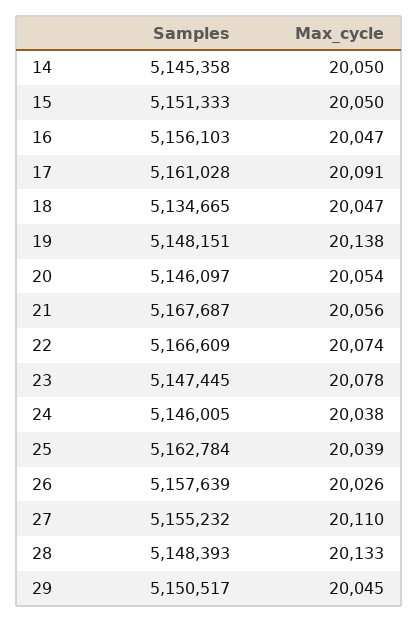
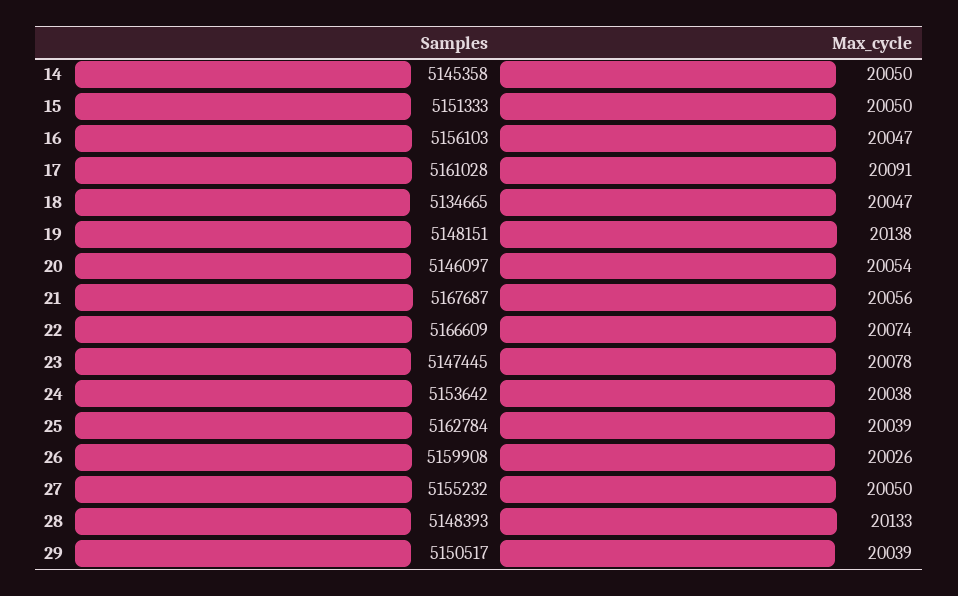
  {
    "Samples": {
      "14": 5145358,
      "15": 5151333,
      "16": 5156103,
      "17": 5161028,
      "18": 5134665,
      "19": 5148151,
      "20": 5146097,
      "21": 5167687,
      "22": 5166609,
      "23": 5147445,
-     "24": 5146005,
+     "24": 5153642,
      "25": 5162784,
-     "26": 5157639,
+     "26": 5159908,
      "27": 5155232,
      "28": 5148393,
      "29": 5150517
    },
    "Max_cycle": {
      "14": 20050,
      "15": 20050,
      "16": 20047,
      "17": 20091,
      "18": 20047,
      "19": 20138,
      "20": 20054,
      "21": 20056,
      "22": 20074,
      "23": 20078,
      "24": 20038,
      "25": 20039,
      "26": 20026,
-     "27": 20110,
+     "27": 20050,
      "28": 20133,
-     "29": 20045
+     "29": 20039
    }
  }

